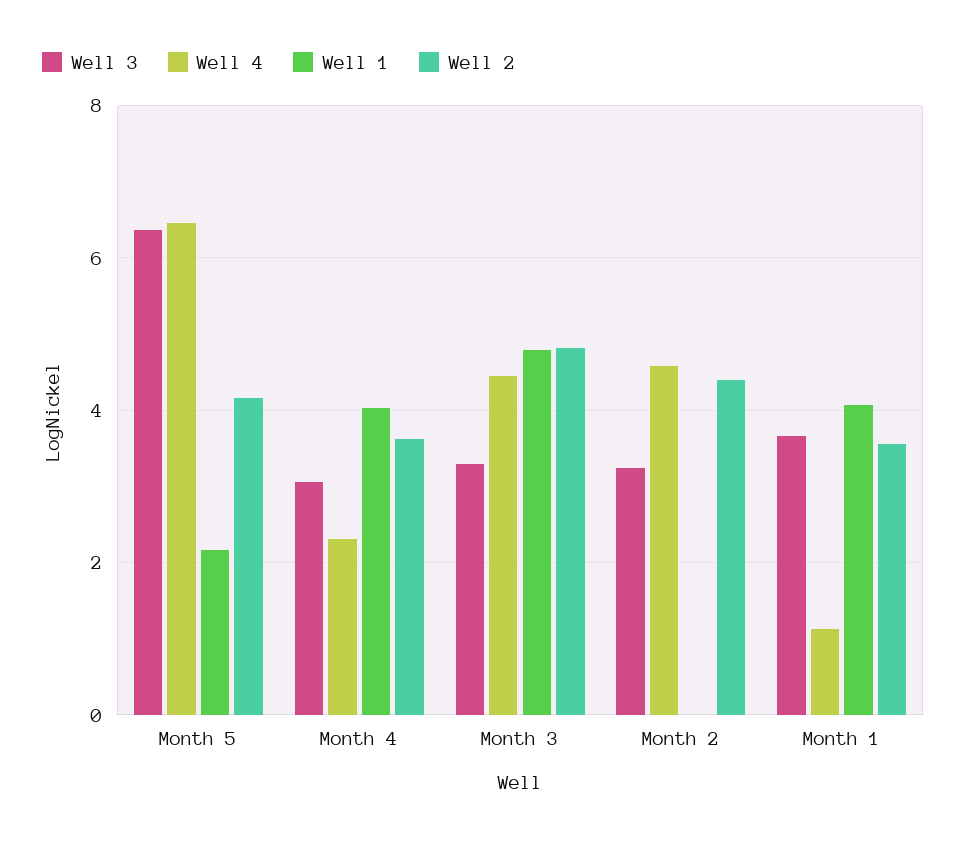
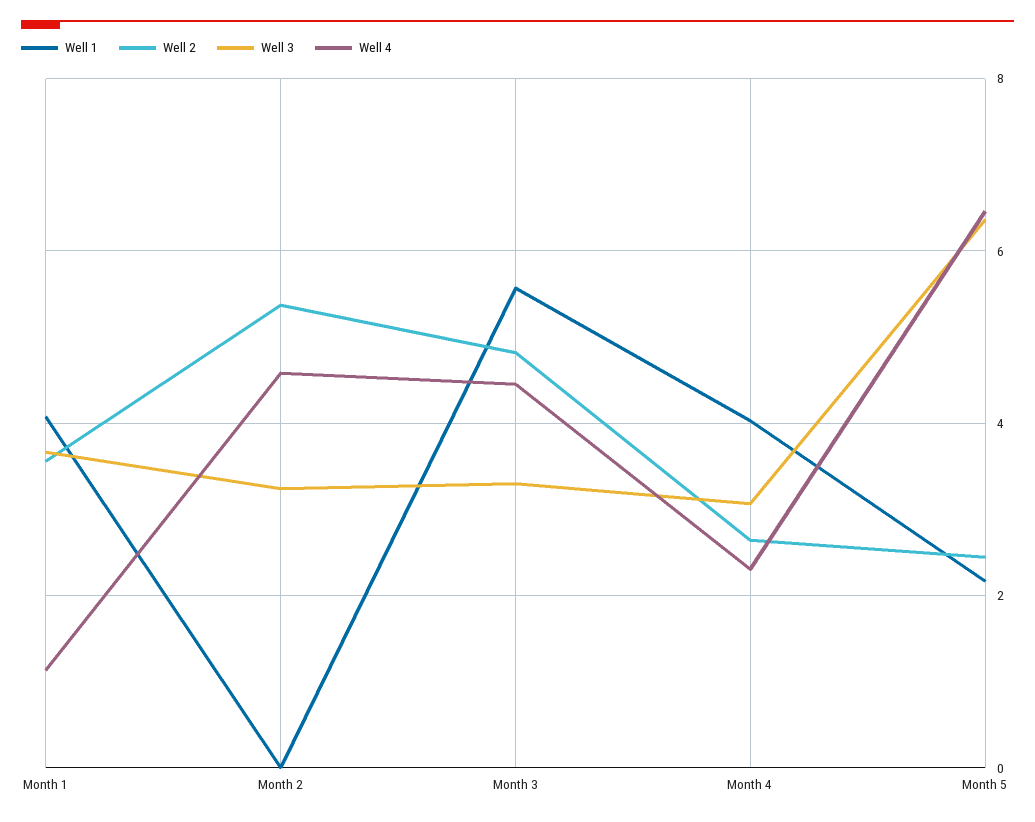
  {
    "Well 3": {
      "Month 5": 6.4,
      "Month 4": 3,
      "Month 3": 3.2,
      "Month 2": 3.2,
      "Month 1": 3.6
    },
    "Well 4": {
      "Month 5": 6.4,
      "Month 4": 2.4,
      "Month 3": 4.4,
      "Month 2": 4.6,
      "Month 1": 1.2
    },
    "Well 1": {
      "Month 5": 2.2,
      "Month 4": 4,
-     "Month 3": 4.8,
+     "Month 3": 5.6,
      "Month 2": 0,
      "Month 1": 4
    },
    "Well 2": {
-     "Month 5": 4.2,
+     "Month 5": 2.4,
-     "Month 4": 3.6,
+     "Month 4": 2.6,
      "Month 3": 4.8,
-     "Month 2": 4.4,
+     "Month 2": 5.4,
      "Month 1": 3.6
    }
  }

